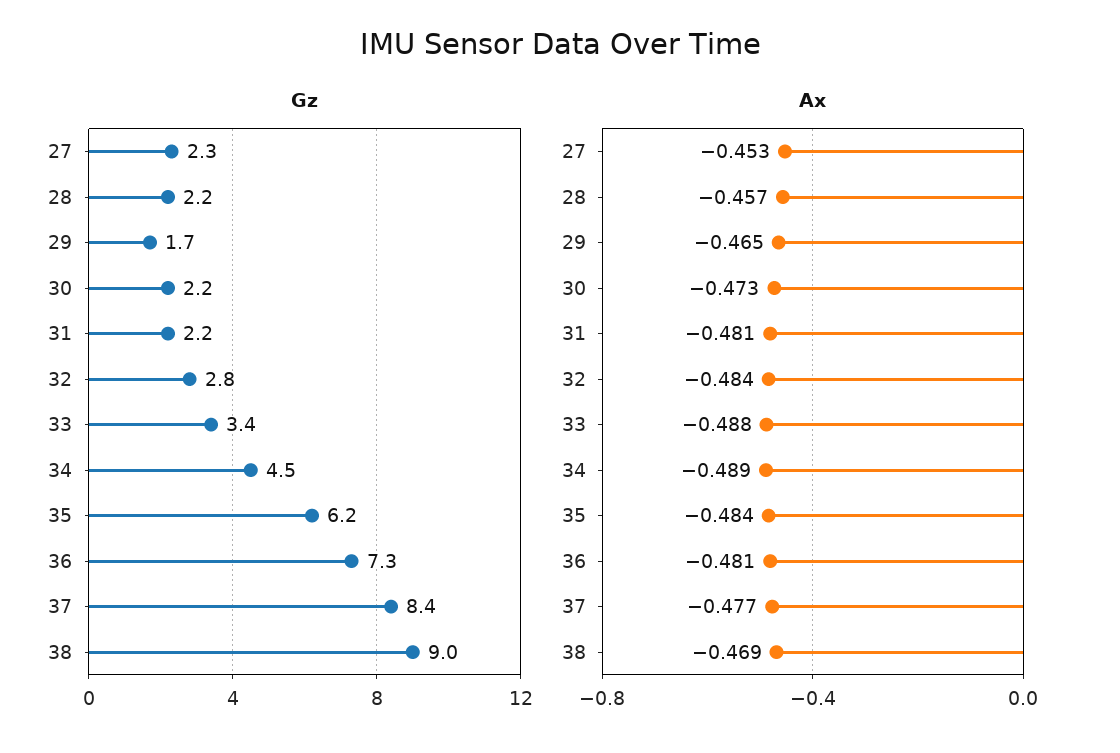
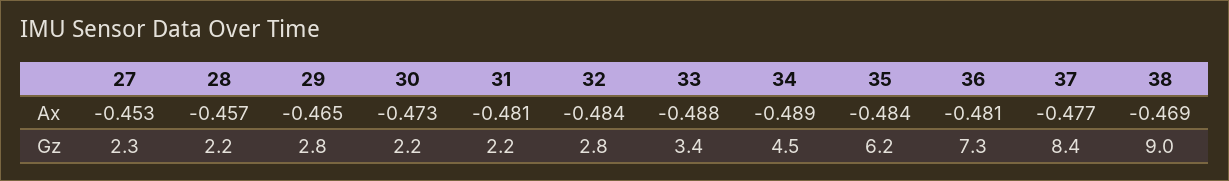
  {
    "Gz": {
      "27": 2.3,
      "28": 2.2,
-     "29": 1.7,
+     "29": 2.8,
      "30": 2.2,
      "31": 2.2,
      "32": 2.8,
      "33": 3.4,
      "34": 4.5,
      "35": 6.2,
      "36": 7.3,
      "37": 8.4,
      "38": 9
    },
    "Ax": {
      "27": -0.453,
      "28": -0.457,
      "29": -0.465,
      "30": -0.473,
      "31": -0.481,
      "32": -0.484,
      "33": -0.488,
      "34": -0.489,
      "35": -0.484,
      "36": -0.481,
      "37": -0.477,
      "38": -0.469
    }
  }

